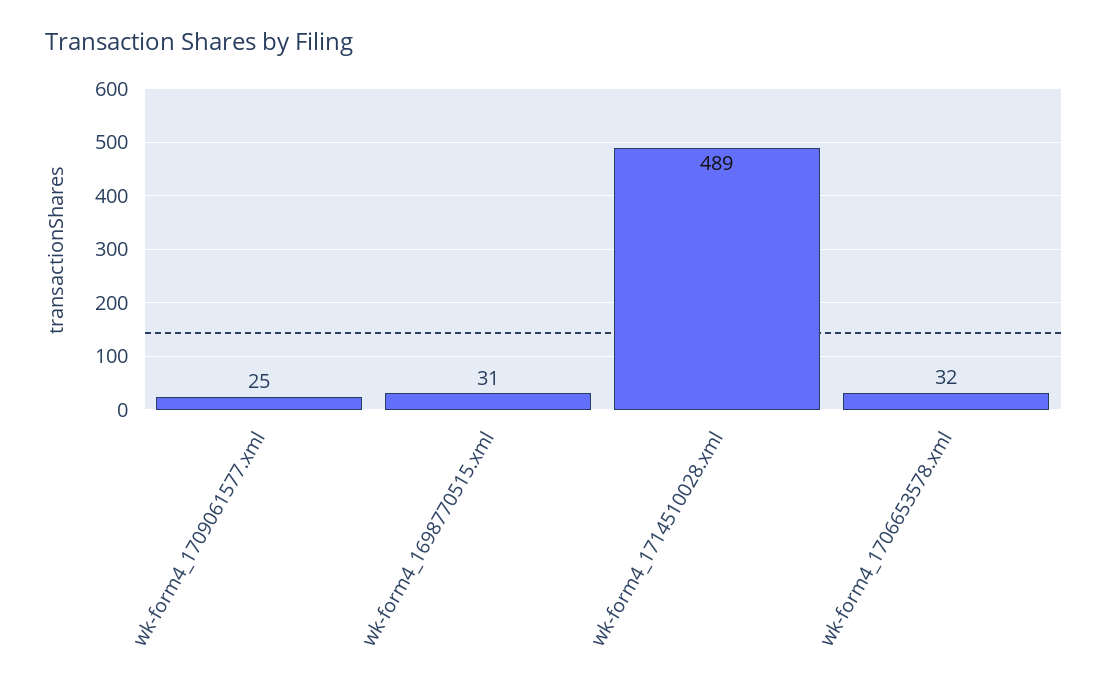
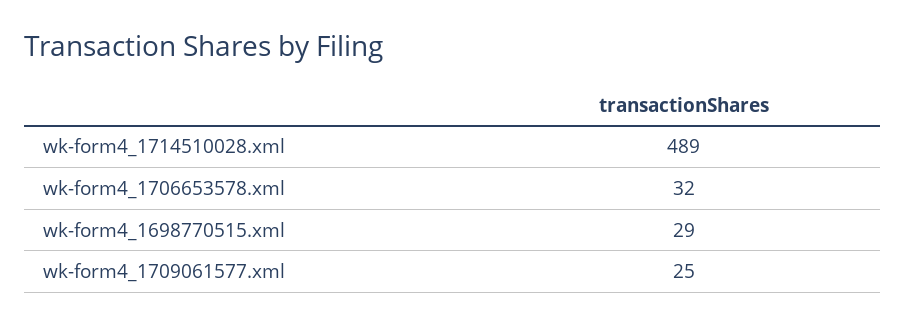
  {
    "wk-form4_1709061577.xml": 25,
-   "wk-form4_1698770515.xml": 31,
+   "wk-form4_1698770515.xml": 29,
    "wk-form4_1714510028.xml": 489,
    "wk-form4_1706653578.xml": 32
  }

